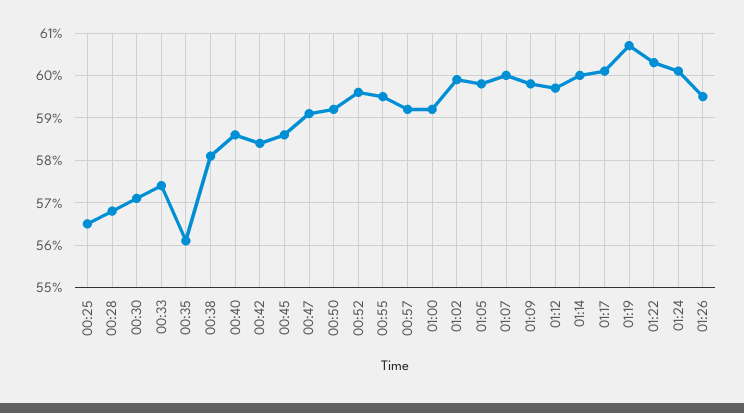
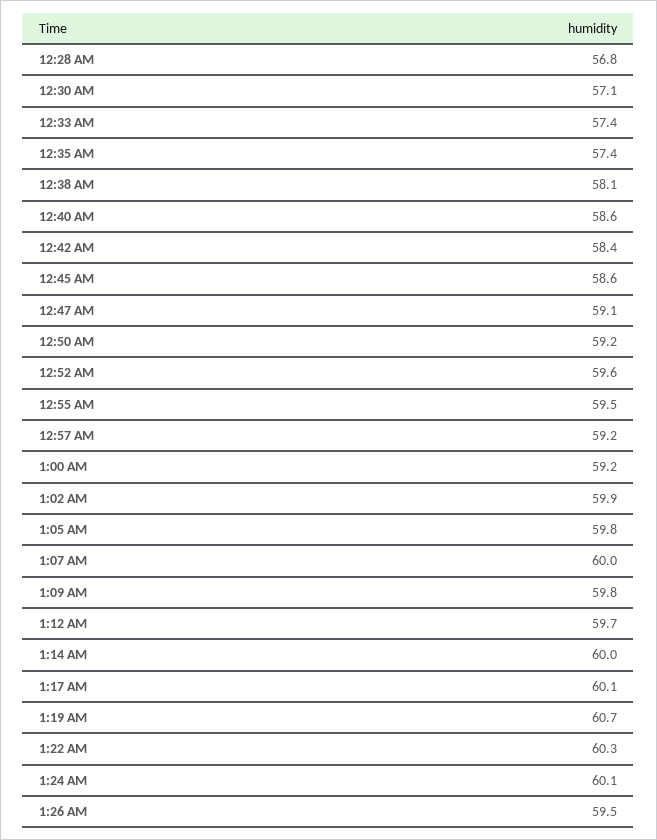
  {
-   "00:25": 56.5,
    "00:28": 56.8,
    "00:30": 57.1,
    "00:33": 57.4,
-   "00:35": 56,
+   "00:35": 57.4,
    "00:38": 58.1,
    "00:40": 58.6,
    "00:42": 58.4,
    "00:45": 58.6,
    "00:47": 59.1,
    "00:50": 59.2,
    "00:52": 59.6,
    "00:55": 59.5,
    "00:57": 59.2,
    "01:00": 59.2,
    "01:02": 59.9,
    "01:05": 59.8,
    "01:07": 60,
    "01:09": 59.8,
    "01:12": 59.7,
    "01:14": 60,
    "01:17": 60.1,
    "01:19": 60.7,
    "01:22": 60.3,
    "01:24": 60.1,
    "01:26": 59.5
  }

